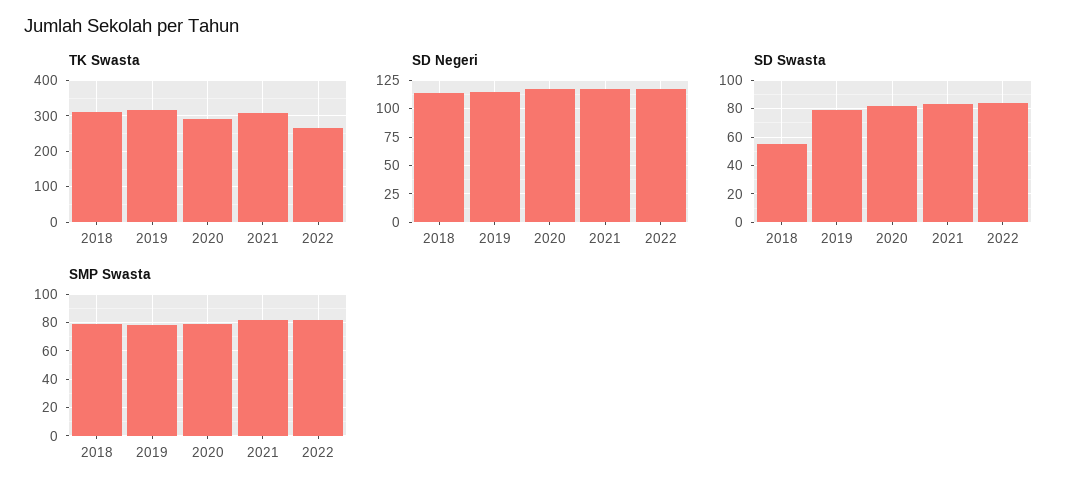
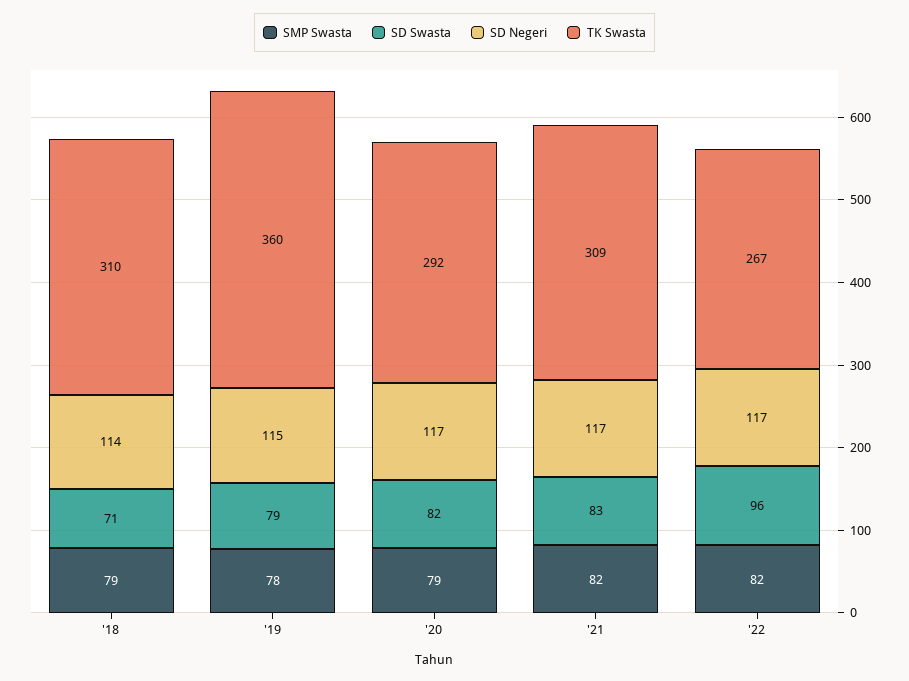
  {
    "TK Swasta": {
      "2018": 310,
-     "2019": 320,
+     "2019": 360,
      "2020": 292,
      "2021": 309,
      "2022": 267
    },
    "SD Negeri": {
      "2018": 114,
      "2019": 115,
      "2020": 117,
      "2021": 117,
      "2022": 117
    },
    "SD Swasta": {
-     "2018": 55,
+     "2018": 71,
      "2019": 79,
      "2020": 82,
      "2021": 83,
-     "2022": 85
+     "2022": 96
    },
    "SMP Swasta": {
      "2018": 79,
      "2019": 78,
      "2020": 79,
      "2021": 82,
      "2022": 82
    }
  }

